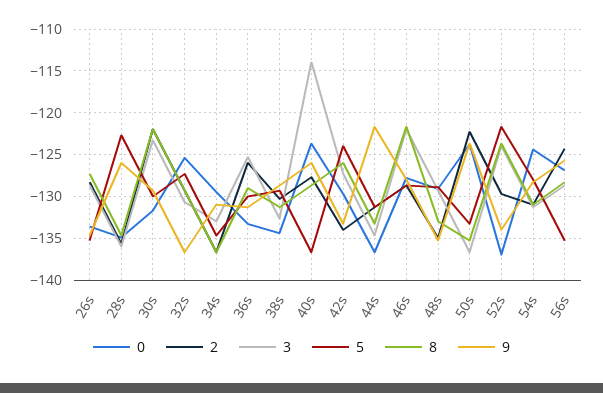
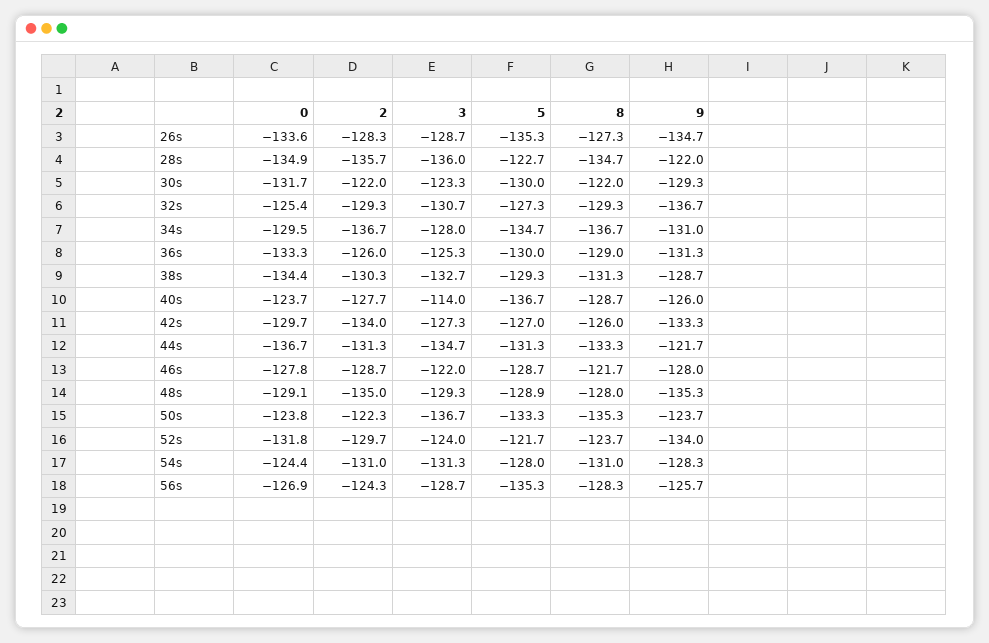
  {
    "0": {
      "26s": -133.6,
      "28s": -134.9,
      "30s": -131.7,
      "32s": -125.4,
      "34s": -129.5,
      "36s": -133.3,
      "38s": -134.4,
      "40s": -123.7,
      "42s": -129.7,
      "44s": -136.7,
      "46s": -127.8,
      "48s": -129.1,
      "50s": -123.8,
-     "52s": -137,
+     "52s": -131.8,
      "54s": -124.4,
      "56s": -126.9
    },
    "2": {
      "26s": -128.3,
      "28s": -135.7,
      "30s": -122,
      "32s": -129.3,
      "34s": -136.7,
      "36s": -126,
      "38s": -130.3,
      "40s": -127.7,
      "42s": -134,
      "44s": -131.3,
      "46s": -128.7,
      "48s": -135,
      "50s": -122.3,
      "52s": -129.7,
      "54s": -131,
      "56s": -124.3
    },
    "3": {
      "26s": -128.7,
      "28s": -136,
      "30s": -123.3,
      "32s": -130.7,
-     "34s": -133,
+     "34s": -128,
      "36s": -125.3,
      "38s": -132.7,
      "40s": -114,
      "42s": -127.3,
      "44s": -134.7,
      "46s": -122,
      "48s": -129.3,
      "50s": -136.7,
      "52s": -124,
      "54s": -131.3,
      "56s": -128.7
    },
    "5": {
      "26s": -135.3,
      "28s": -122.7,
      "30s": -130,
      "32s": -127.3,
      "34s": -134.7,
      "36s": -130,
      "38s": -129.3,
      "40s": -136.7,
-     "42s": -124,
+     "42s": -127,
      "44s": -131.3,
      "46s": -128.7,
      "48s": -128.9,
      "50s": -133.3,
      "52s": -121.7,
      "54s": -128,
      "56s": -135.3
    },
    "8": {
      "26s": -127.3,
      "28s": -134.7,
      "30s": -122,
      "32s": -129.3,
      "34s": -136.7,
      "36s": -129,
      "38s": -131.3,
      "40s": -128.7,
      "42s": -126,
      "44s": -133.3,
      "46s": -121.7,
-     "48s": -133,
+     "48s": -128,
      "50s": -135.3,
      "52s": -123.7,
      "54s": -131,
      "56s": -128.3
    },
    "9": {
      "26s": -134.7,
-     "28s": -126,
+     "28s": -122,
      "30s": -129.3,
      "32s": -136.7,
      "34s": -131,
      "36s": -131.3,
      "38s": -128.7,
      "40s": -126,
      "42s": -133.3,
      "44s": -121.7,
      "46s": -128,
      "48s": -135.3,
      "50s": -123.7,
      "52s": -134,
      "54s": -128.3,
      "56s": -125.7
    }
  }

